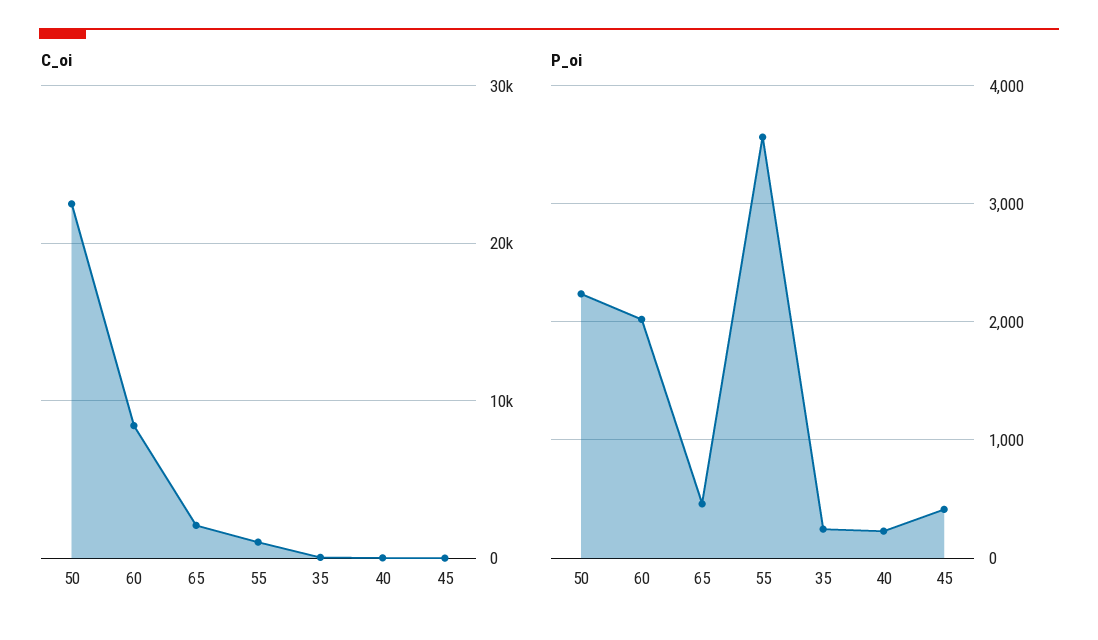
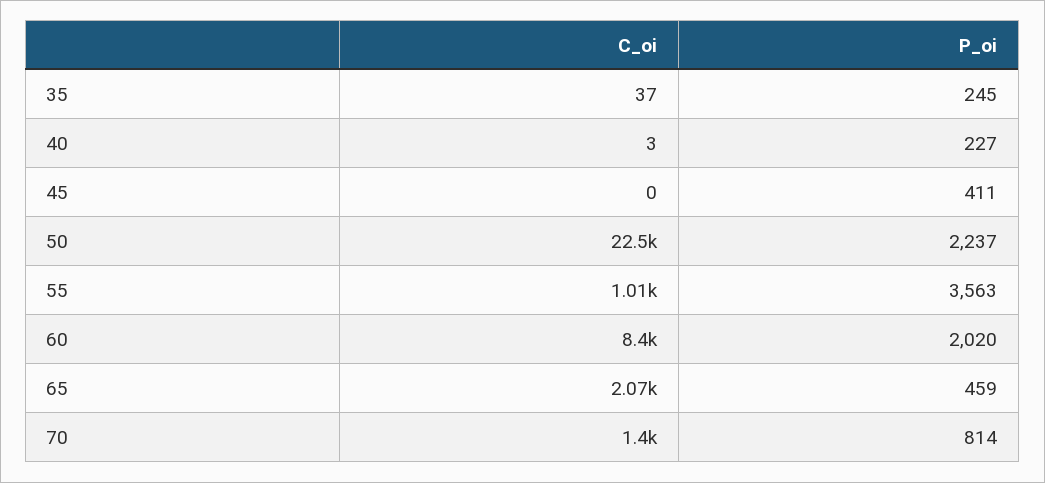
  {
    "C_oi": {
      "50": 22500,
      "60": 8400,
      "65": 2070,
      "55": 1010,
      "35": 37,
      "40": 3,
-     "45": 0
+     "45": 0,
+     "70": 1400
    },
    "P_oi": {
      "50": 2237,
      "60": 2020,
      "65": 459,
      "55": 3563,
      "35": 245,
      "40": 227,
-     "45": 411
+     "45": 411,
+     "70": 814
    }
  }

